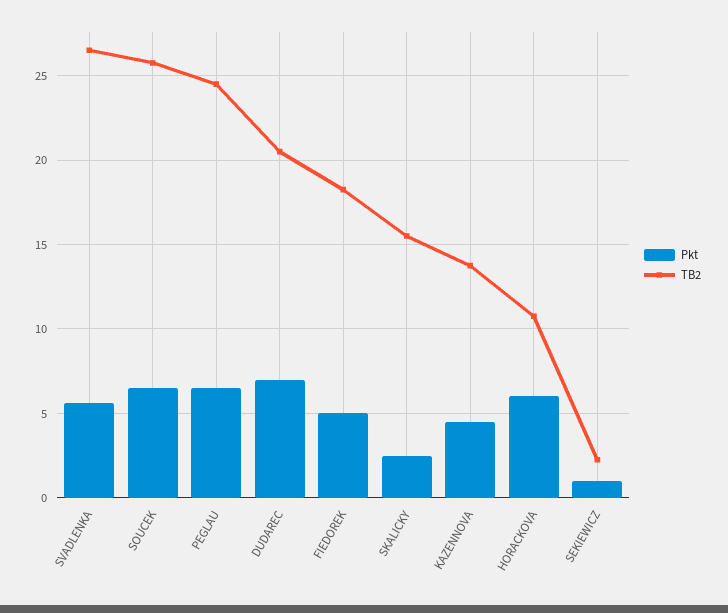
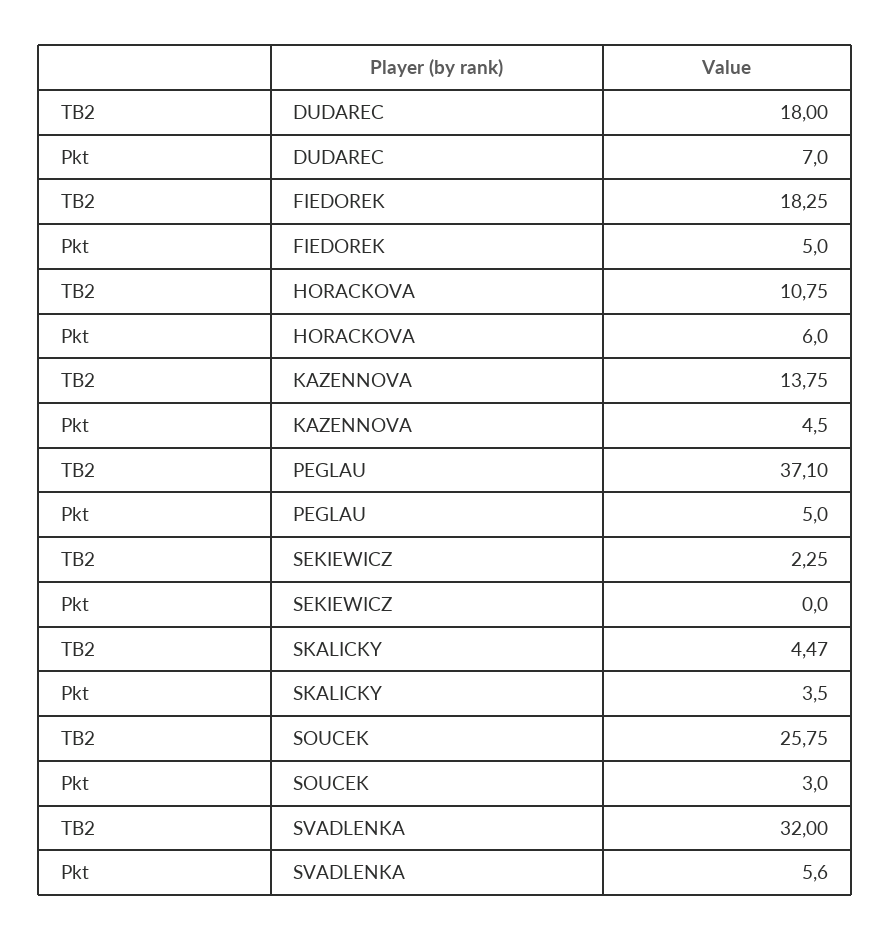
  {
    "Pkt": {
      "SVADLENKA": 5.6,
-     "SOUCEK": 6.5,
+     "SOUCEK": 3,
-     "PEGLAU": 6.5,
+     "PEGLAU": 5,
      "DUDAREC": 7,
      "FIEDOREK": 5,
-     "SKALICKY": 2.5,
+     "SKALICKY": 3.5,
      "KAZENNOVA": 4.5,
      "HORACKOVA": 6,
-     "SEKIEWICZ": 1
+     "SEKIEWICZ": 0
    },
    "TB2": {
-     "SVADLENKA": 26.5,
+     "SVADLENKA": 32,
      "SOUCEK": 25.75,
-     "PEGLAU": 24.5,
+     "PEGLAU": 37.1,
-     "DUDAREC": 20.5,
+     "DUDAREC": 18,
      "FIEDOREK": 18.25,
-     "SKALICKY": 15.5,
+     "SKALICKY": 4.47,
      "KAZENNOVA": 13.75,
      "HORACKOVA": 10.75,
      "SEKIEWICZ": 2.25
    }
  }

